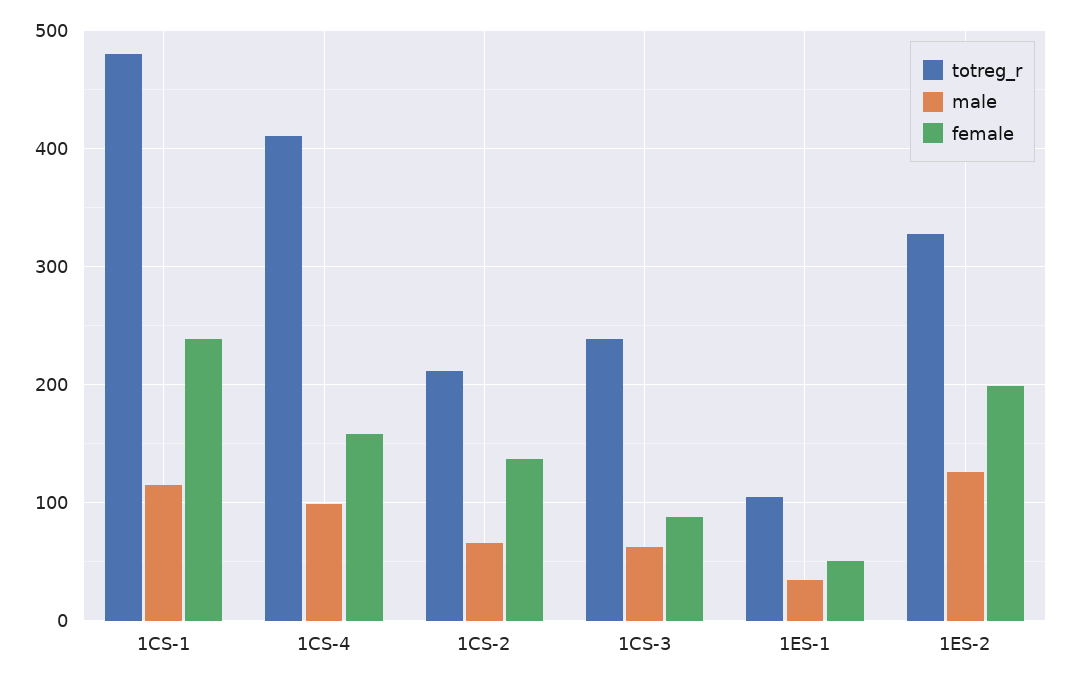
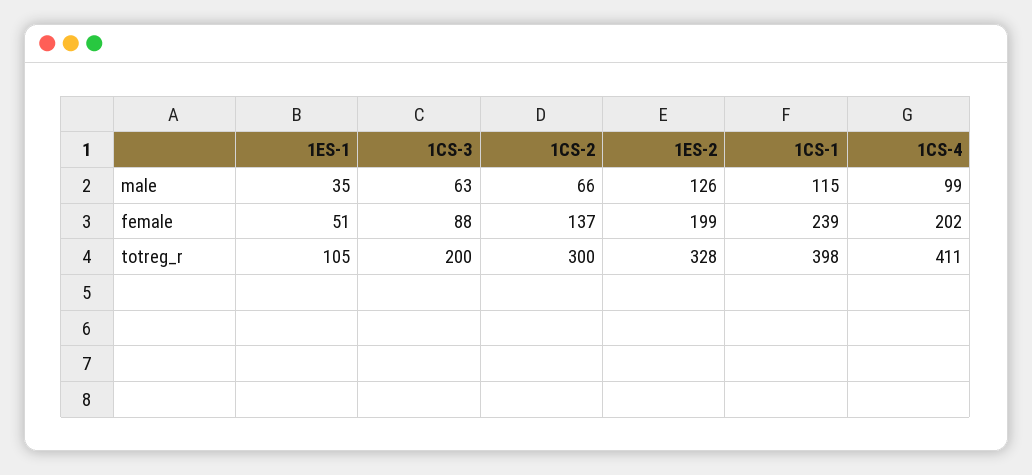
  {
    "totreg_r": {
-     "1CS-1": 480,
+     "1CS-1": 398,
      "1CS-4": 411,
-     "1CS-2": 210,
+     "1CS-2": 300,
-     "1CS-3": 240,
+     "1CS-3": 200,
      "1ES-1": 105,
      "1ES-2": 328
    },
    "male": {
      "1CS-1": 115,
      "1CS-4": 99,
      "1CS-2": 66,
      "1CS-3": 63,
      "1ES-1": 35,
      "1ES-2": 126
    },
    "female": {
      "1CS-1": 239,
-     "1CS-4": 160,
+     "1CS-4": 202,
      "1CS-2": 137,
      "1CS-3": 88,
      "1ES-1": 51,
      "1ES-2": 199
    }
  }

